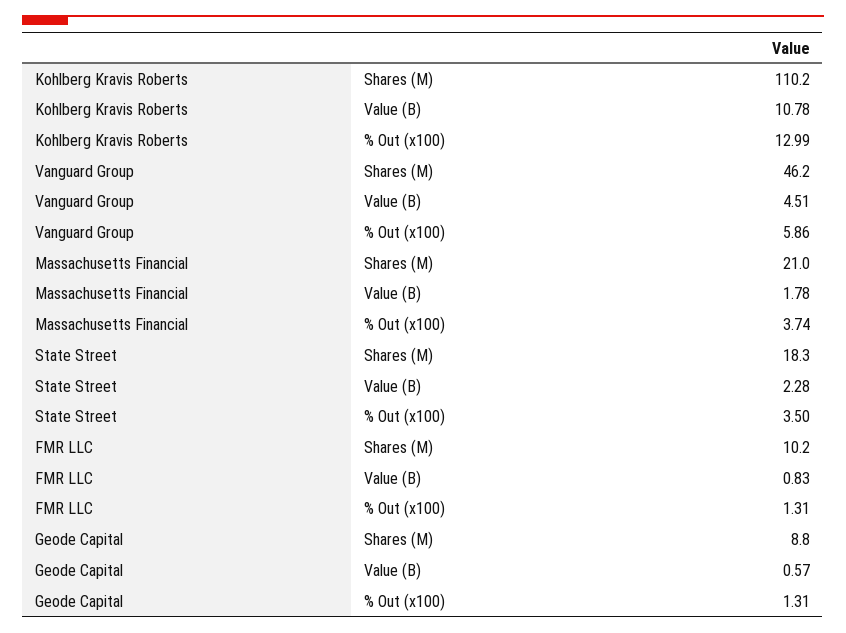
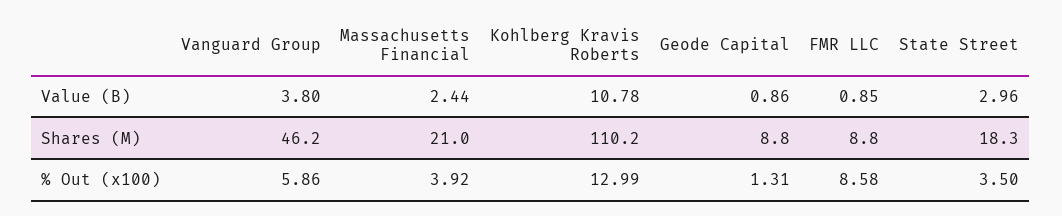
  {
    "Kohlberg Kravis Roberts": {
      "Shares (M)": 110.2,
      "Value (B)": 10.78,
      "% Out (x100)": 12.99
    },
    "Vanguard Group": {
      "Shares (M)": 46.2,
-     "Value (B)": 4.51,
+     "Value (B)": 3.8,
      "% Out (x100)": 5.86
    },
    "Massachusetts Financial": {
      "Shares (M)": 21,
-     "Value (B)": 1.78,
+     "Value (B)": 2.44,
-     "% Out (x100)": 3.74
+     "% Out (x100)": 3.92
    },
    "State Street": {
      "Shares (M)": 18.3,
-     "Value (B)": 2.28,
+     "Value (B)": 2.96,
      "% Out (x100)": 3.5
    },
    "FMR LLC": {
-     "Shares (M)": 10.2,
+     "Shares (M)": 8.8,
-     "Value (B)": 0.83,
+     "Value (B)": 0.85,
-     "% Out (x100)": 1.31
+     "% Out (x100)": 8.58
    },
    "Geode Capital": {
      "Shares (M)": 8.8,
-     "Value (B)": 0.57,
+     "Value (B)": 0.86,
      "% Out (x100)": 1.31
    }
  }

